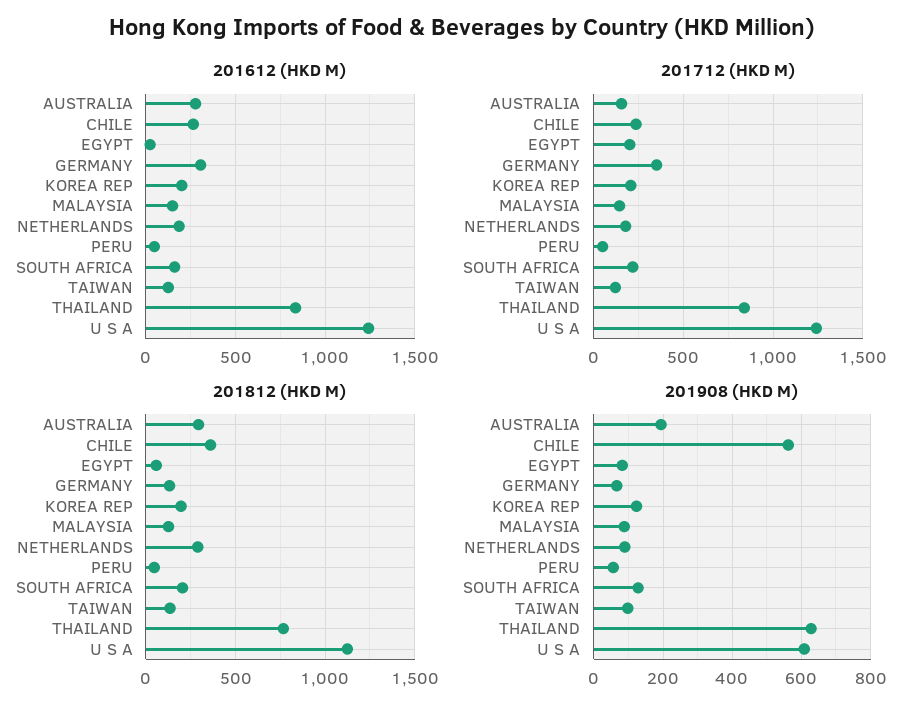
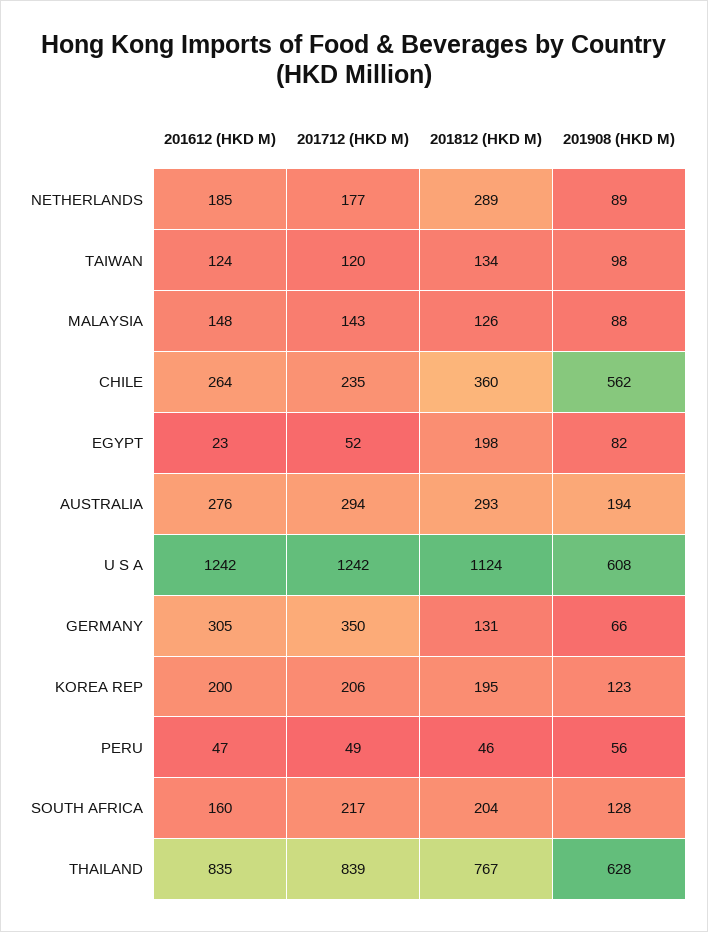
  {
    "201612 (HKD M)": {
      "AUSTRALIA": 276,
      "CHILE": 264,
      "EGYPT": 23,
      "GERMANY": 305,
      "KOREA REP": 200,
      "MALAYSIA": 148,
      "NETHERLANDS": 185,
      "PERU": 47,
      "SOUTH AFRICA": 160,
      "TAIWAN": 124,
      "THAILAND": 835,
      "U S A": 1242
    },
    "201712 (HKD M)": {
-     "AUSTRALIA": 150,
+     "AUSTRALIA": 294,
      "CHILE": 235,
-     "EGYPT": 200,
+     "EGYPT": 52,
      "GERMANY": 350,
      "KOREA REP": 206,
      "MALAYSIA": 143,
      "NETHERLANDS": 177,
      "PERU": 49,
      "SOUTH AFRICA": 217,
      "TAIWAN": 120,
      "THAILAND": 839,
      "U S A": 1242
    },
    "201812 (HKD M)": {
      "AUSTRALIA": 293,
      "CHILE": 360,
-     "EGYPT": 50,
+     "EGYPT": 198,
      "GERMANY": 131,
      "KOREA REP": 195,
      "MALAYSIA": 126,
      "NETHERLANDS": 289,
      "PERU": 46,
      "SOUTH AFRICA": 204,
      "TAIWAN": 134,
      "THAILAND": 767,
      "U S A": 1124
    },
    "201908 (HKD M)": {
      "AUSTRALIA": 194,
      "CHILE": 562,
      "EGYPT": 82,
      "GERMANY": 66,
      "KOREA REP": 123,
      "MALAYSIA": 88,
      "NETHERLANDS": 89,
      "PERU": 56,
      "SOUTH AFRICA": 128,
      "TAIWAN": 98,
      "THAILAND": 628,
      "U S A": 608
    }
  }

